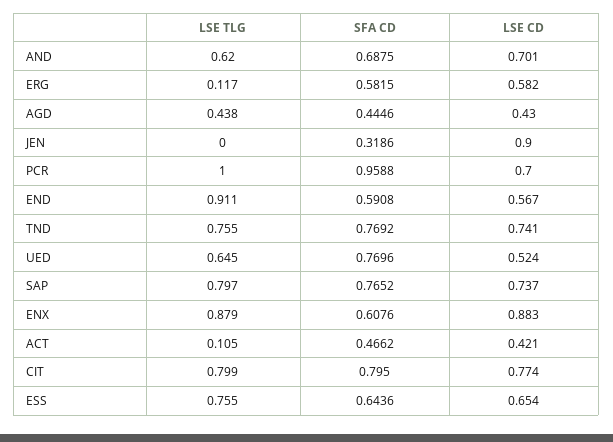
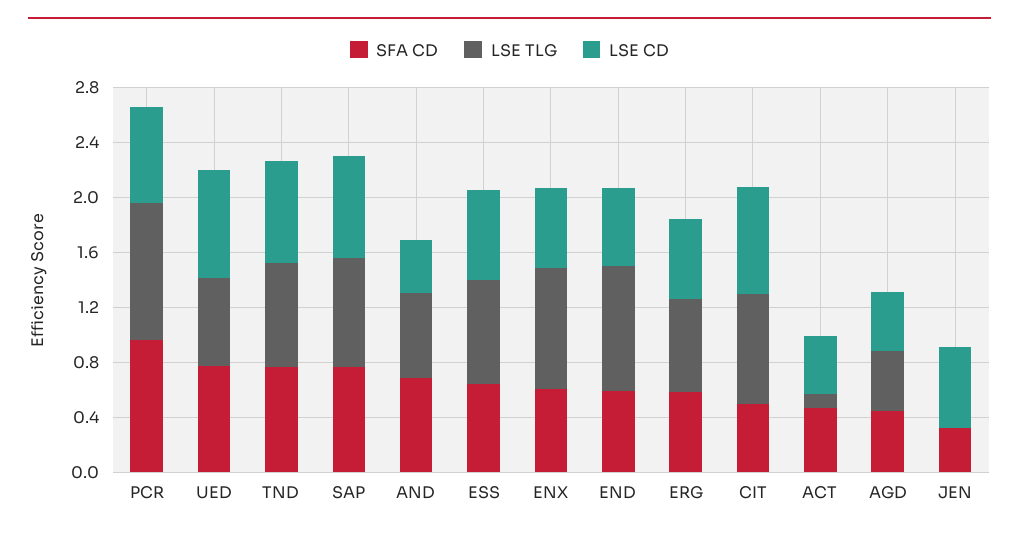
  {
    "LSE TLG": {
      "AND": 0.62,
-     "ERG": 0.117,
+     "ERG": 0.7,
      "AGD": 0.438,
      "JEN": 0,
      "PCR": 1,
      "END": 0.911,
      "TND": 0.755,
      "UED": 0.645,
      "SAP": 0.797,
      "ENX": 0.879,
      "ACT": 0.105,
      "CIT": 0.799,
      "ESS": 0.755
    },
    "SFA CD": {
      "AND": 0.6875,
      "ERG": 0.5815,
      "AGD": 0.4446,
      "JEN": 0.3186,
      "PCR": 0.9588,
      "END": 0.5908,
      "TND": 0.7692,
      "UED": 0.7696,
      "SAP": 0.7652,
      "ENX": 0.6076,
      "ACT": 0.4662,
-     "CIT": 0.795,
+     "CIT": 0.5,
      "ESS": 0.6436
    },
    "LSE CD": {
-     "AND": 0.701,
+     "AND": 0.4,
      "ERG": 0.582,
      "AGD": 0.43,
-     "JEN": 0.9,
+     "JEN": 0.6,
      "PCR": 0.7,
      "END": 0.567,
      "TND": 0.741,
-     "UED": 0.524,
+     "UED": 0.8,
      "SAP": 0.737,
-     "ENX": 0.883,
+     "ENX": 0.6,
      "ACT": 0.421,
      "CIT": 0.774,
      "ESS": 0.654
    }
  }

